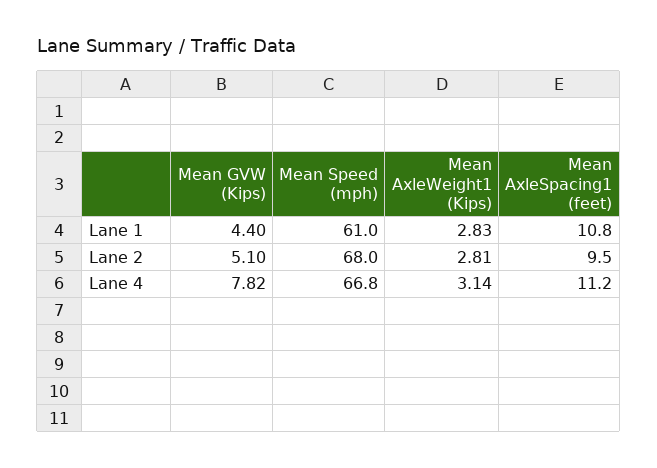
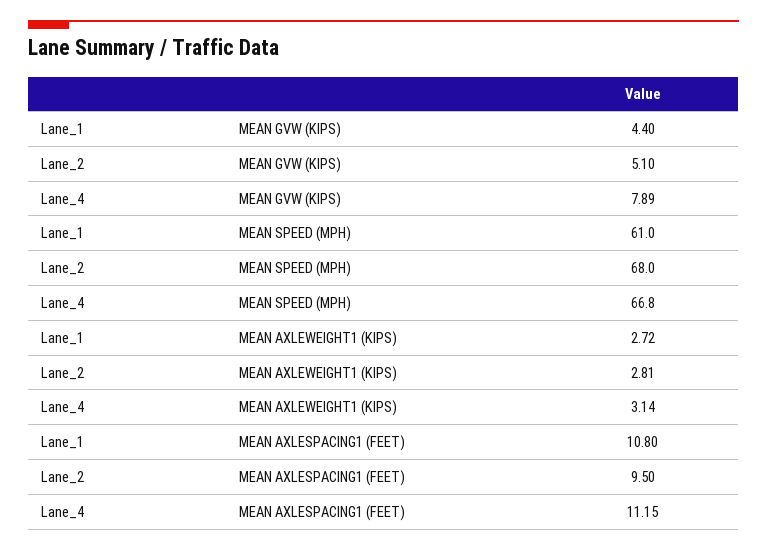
  {
    "Mean GVW (Kips)": {
      "Lane 1": 4.4,
      "Lane 2": 5.1,
-     "Lane 4": 7.82
+     "Lane 4": 7.89
    },
    "Mean Speed (mph)": {
      "Lane 1": 61,
      "Lane 2": 68,
      "Lane 4": 66.8
    },
    "Mean AxleWeight1 (Kips)": {
-     "Lane 1": 2.83,
+     "Lane 1": 2.72,
      "Lane 2": 2.81,
      "Lane 4": 3.14
    },
    "Mean AxleSpacing1 (feet)": {
      "Lane 1": 10.8,
      "Lane 2": 9.5,
-     "Lane 4": 11.2
+     "Lane 4": 11.15
    }
  }

